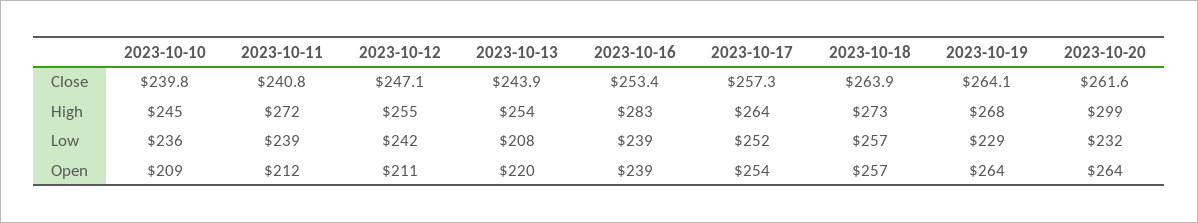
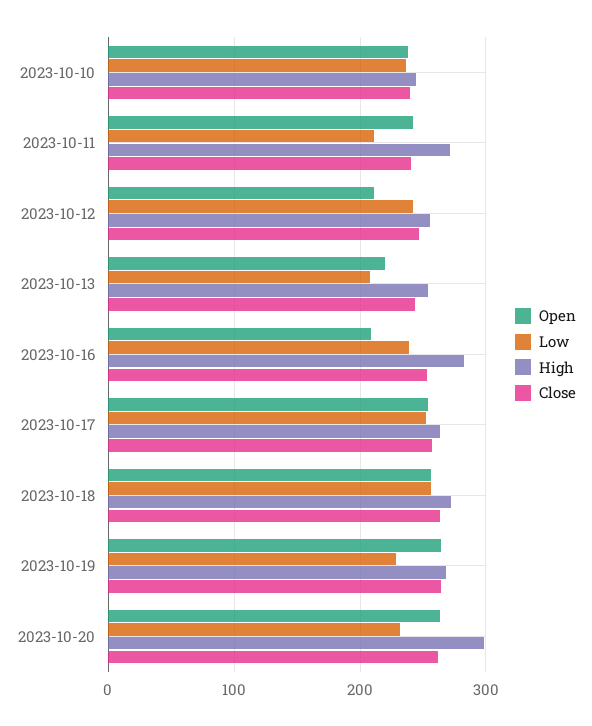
  {
    "Close": {
      "2023-10-10": 239.8,
      "2023-10-11": 240.8,
      "2023-10-12": 247.1,
      "2023-10-13": 243.9,
      "2023-10-16": 253.4,
      "2023-10-17": 257.3,
      "2023-10-18": 263.9,
      "2023-10-19": 264.1,
      "2023-10-20": 261.6
    },
    "High": {
      "2023-10-10": 245,
      "2023-10-11": 272,
      "2023-10-12": 255,
      "2023-10-13": 254,
      "2023-10-16": 283,
      "2023-10-17": 264,
      "2023-10-18": 273,
      "2023-10-19": 268,
      "2023-10-20": 299
    },
    "Low": {
      "2023-10-10": 236,
-     "2023-10-11": 239,
+     "2023-10-11": 210,
      "2023-10-12": 242,
      "2023-10-13": 208,
      "2023-10-16": 239,
      "2023-10-17": 252,
      "2023-10-18": 257,
      "2023-10-19": 229,
      "2023-10-20": 232
    },
    "Open": {
-     "2023-10-10": 209,
+     "2023-10-10": 240,
-     "2023-10-11": 212,
+     "2023-10-11": 240,
      "2023-10-12": 211,
      "2023-10-13": 220,
-     "2023-10-16": 239,
+     "2023-10-16": 210,
      "2023-10-17": 254,
      "2023-10-18": 257,
      "2023-10-19": 264,
      "2023-10-20": 264
    }
  }

